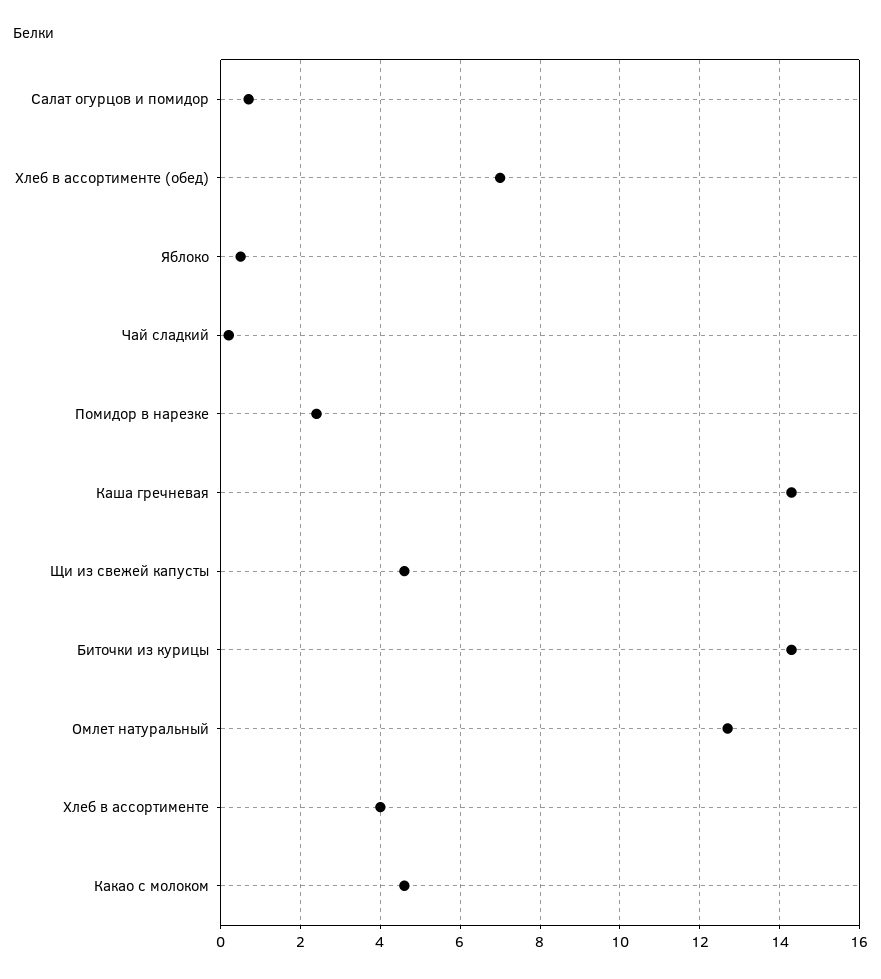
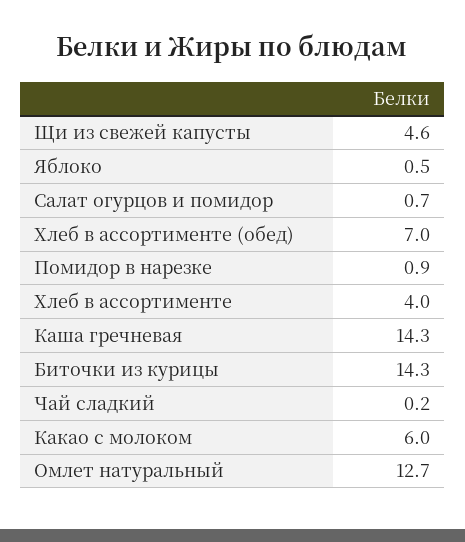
  {
    "Салат огурцов и помидор": 0.7,
    "Хлеб в ассортименте (обед)": 7,
    "Яблоко": 0.5,
    "Чай сладкий": 0.2,
-   "Помидор в нарезке": 2.5,
+   "Помидор в нарезке": 0.9,
    "Каша гречневая": 14.3,
    "Щи из свежей капусты": 4.6,
    "Биточки из курицы": 14.3,
    "Омлет натуральный": 12.7,
    "Хлеб в ассортименте": 4,
-   "Какао с молоком": 4.5
+   "Какао с молоком": 6
  }

